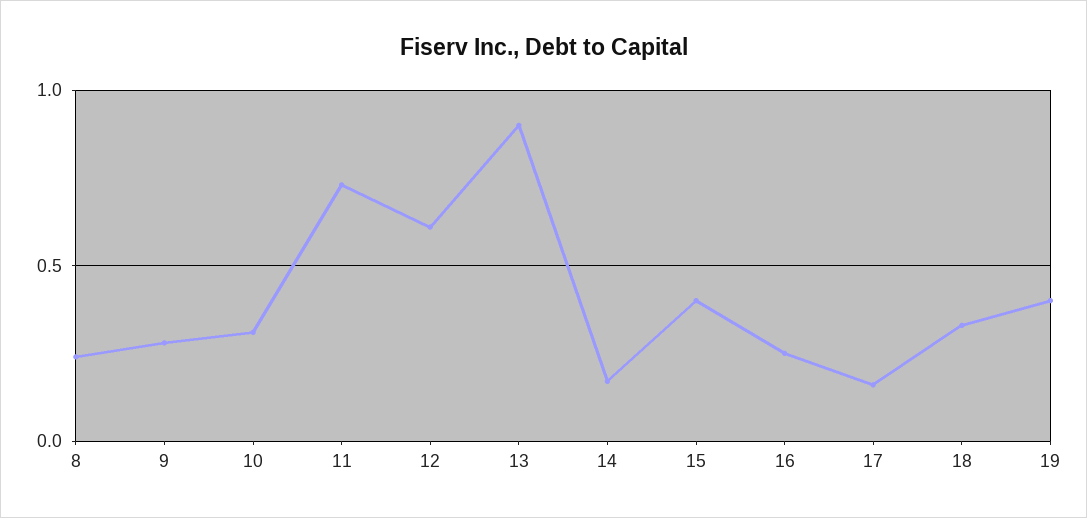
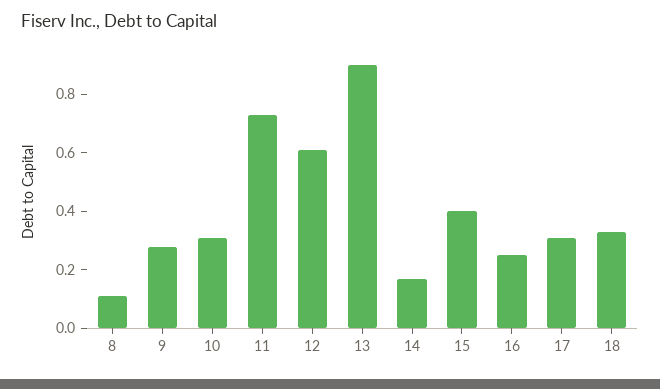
  {
-   "8": 0.25,
+   "8": 0.1,
    "9": 0.3,
    "10": 0.3,
    "11": 0.75,
    "12": 0.6,
    "13": 0.9,
    "14": 0.15,
    "15": 0.4,
    "16": 0.25,
-   "17": 0.15,
+   "17": 0.3,
-   "18": 0.35,
+   "18": 0.35
-   "19": 0.4
  }

